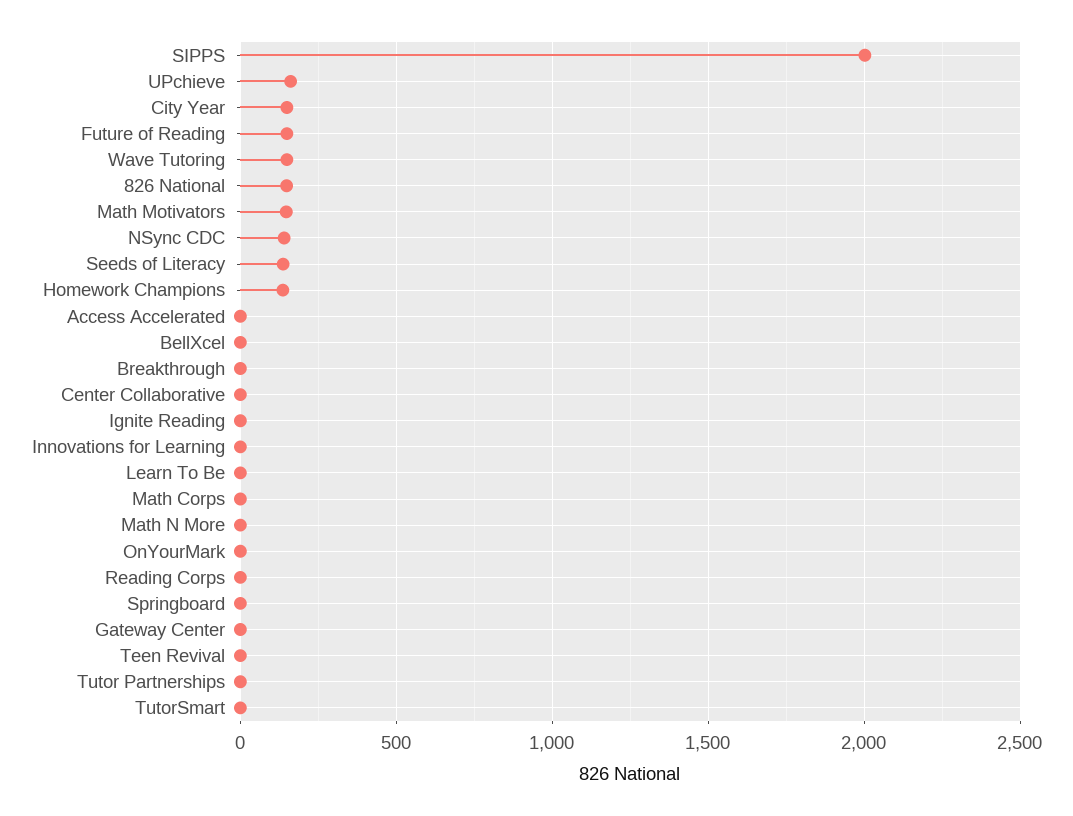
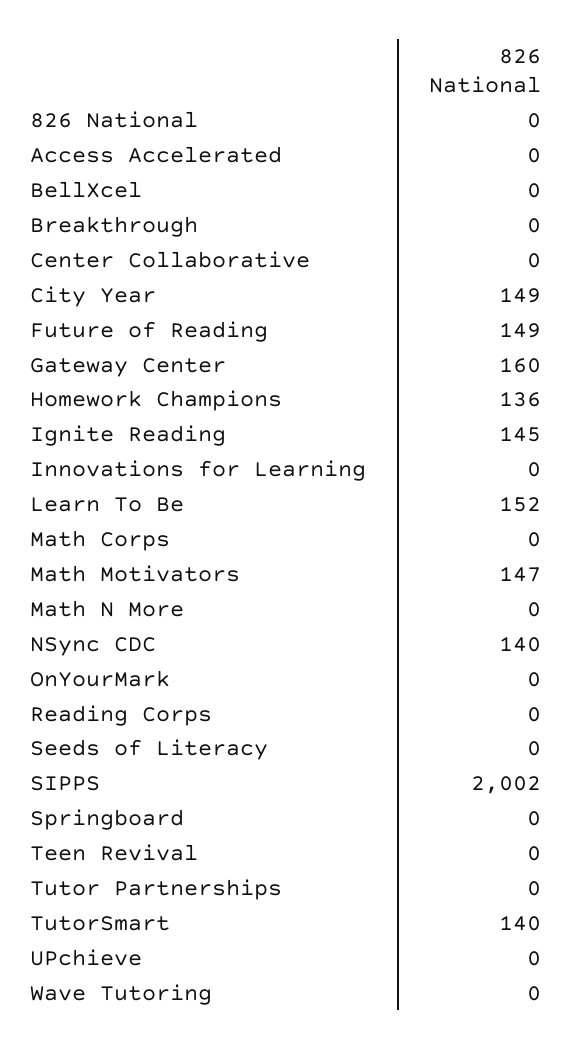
  {
    "SIPPS": 2002,
-   "UPchieve": 150,
+   "UPchieve": 0,
    "City Year": 149,
    "Future of Reading": 149,
-   "Wave Tutoring": 150,
+   "Wave Tutoring": 0,
-   "826 National": 150,
+   "826 National": 0,
    "Math Motivators": 147,
    "NSync CDC": 140,
-   "Seeds of Literacy": 150,
+   "Seeds of Literacy": 0,
    "Homework Champions": 136,
    "Access Accelerated": 0,
    "BellXcel": 0,
    "Breakthrough": 0,
    "Center Collaborative": 0,
-   "Ignite Reading": 0,
+   "Ignite Reading": 145,
    "Innovations for Learning": 0,
-   "Learn To Be": 0,
+   "Learn To Be": 152,
    "Math Corps": 0,
    "Math N More": 0,
    "OnYourMark": 0,
    "Reading Corps": 0,
    "Springboard": 0,
-   "Gateway Center": 0,
+   "Gateway Center": 160,
    "Teen Revival": 0,
    "Tutor Partnerships": 0,
-   "TutorSmart": 0
+   "TutorSmart": 140
  }

